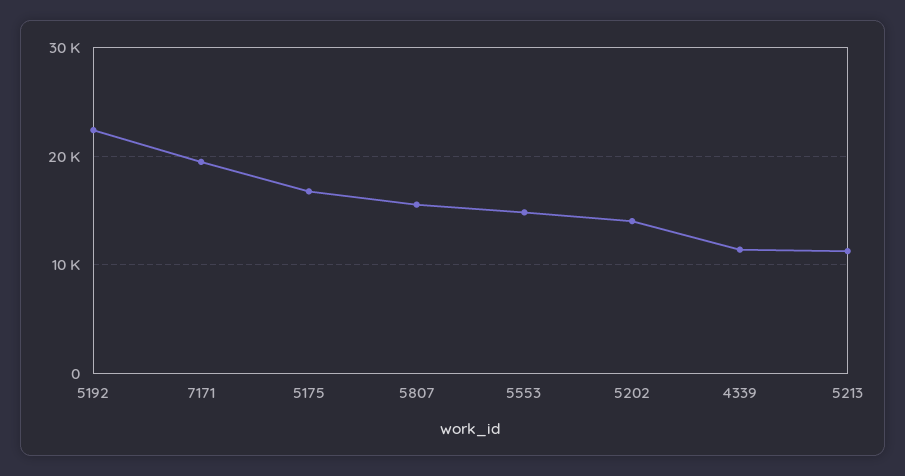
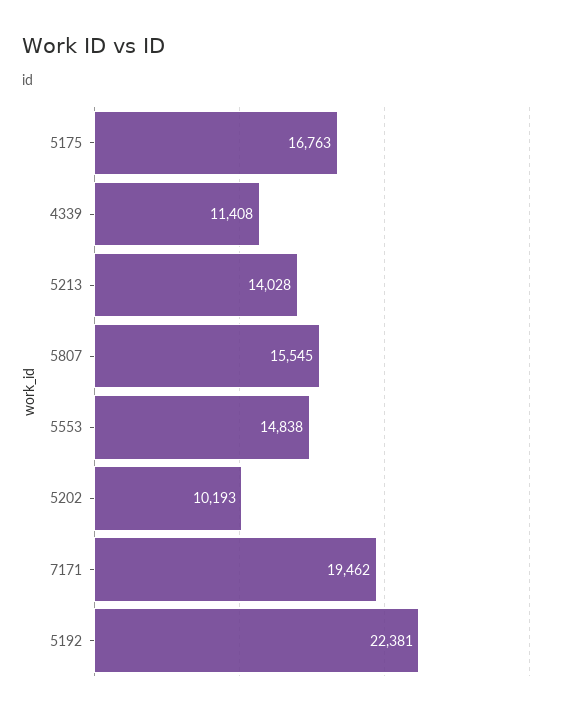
  {
    "5192": 22381,
    "7171": 19462,
    "5175": 16763,
    "5807": 15545,
    "5553": 14838,
-   "5202": 14000,
+   "5202": 10193,
    "4339": 11408,
-   "5213": 11000
+   "5213": 14028
  }

